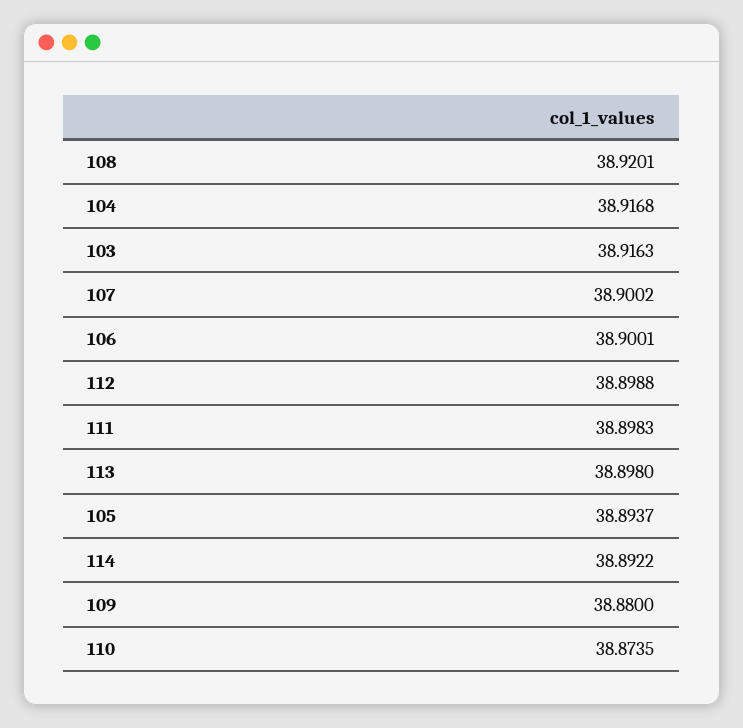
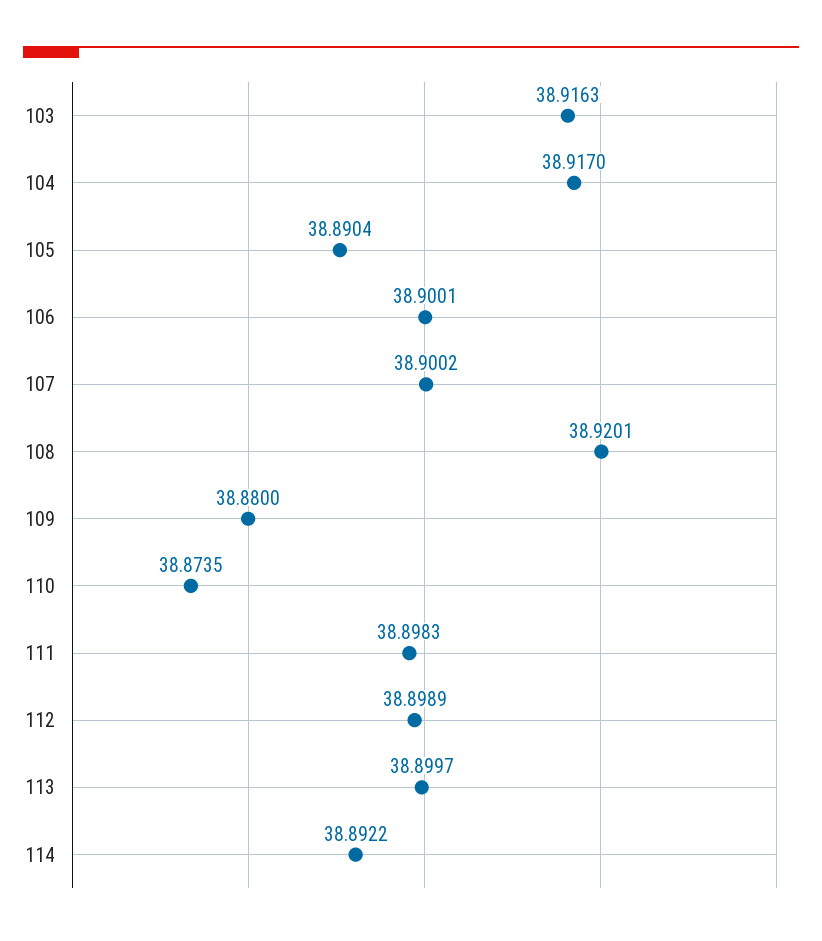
  {
    "108": 38.9201,
-   "104": 38.9168,
+   "104": 38.917,
    "103": 38.9163,
    "107": 38.9002,
    "106": 38.9001,
-   "112": 38.8988,
+   "112": 38.8989,
    "111": 38.8983,
-   "113": 38.898,
+   "113": 38.8997,
-   "105": 38.8937,
+   "105": 38.8904,
    "114": 38.8922,
    "109": 38.88,
    "110": 38.8735
  }

